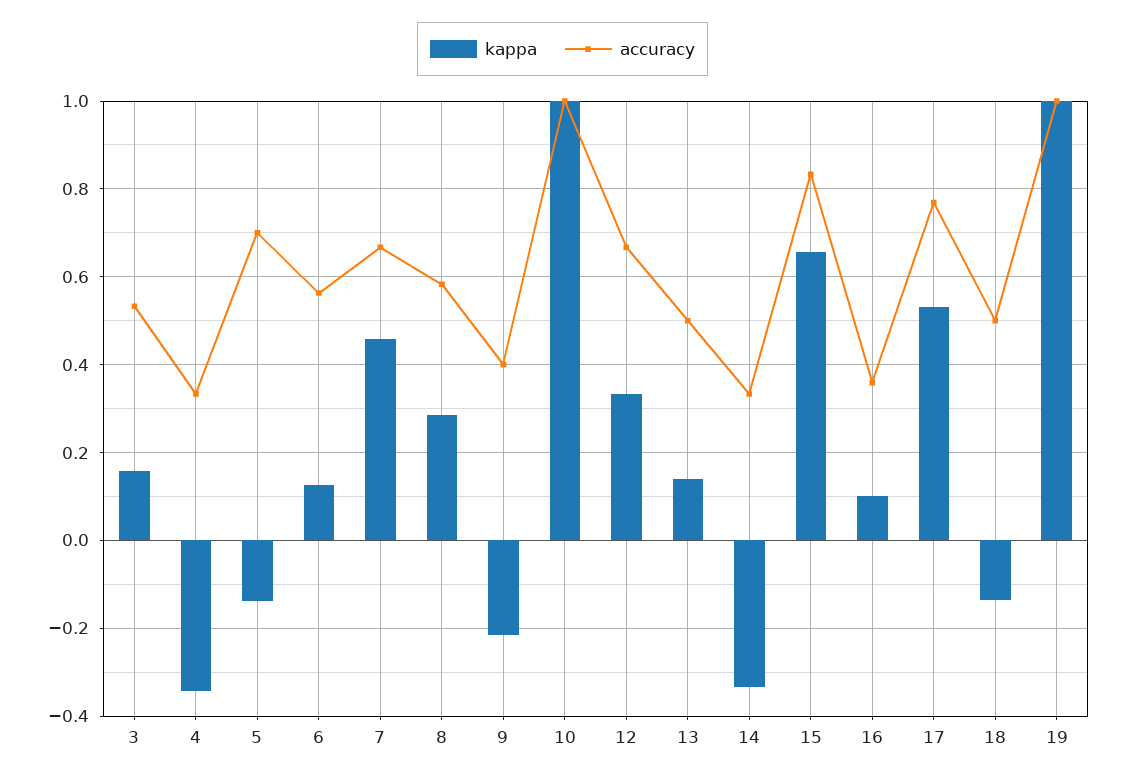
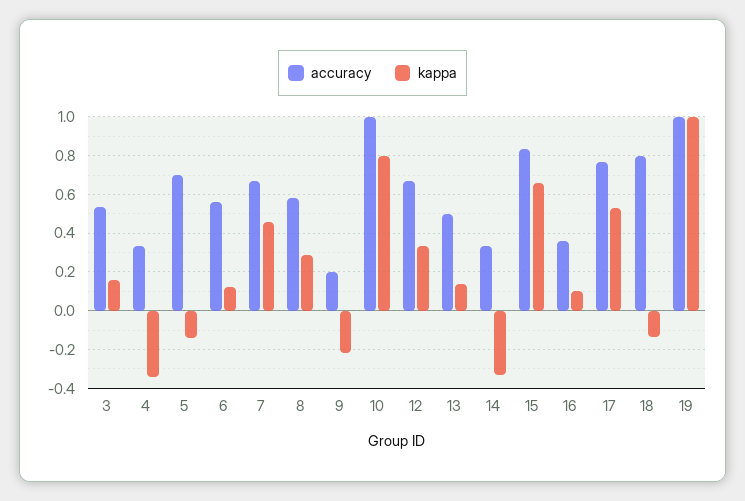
  {
    "kappa": {
      "3": 0.16,
      "4": -0.34,
      "5": -0.14,
      "6": 0.12,
      "7": 0.46,
      "8": 0.28,
      "9": -0.22,
-     "10": 1,
+     "10": 0.8,
      "12": 0.34,
      "13": 0.14,
      "14": -0.34,
      "15": 0.66,
      "16": 0.1,
      "17": 0.54,
      "18": -0.14,
      "19": 1
    },
    "accuracy": {
      "3": 0.54,
      "4": 0.34,
      "5": 0.7,
      "6": 0.56,
      "7": 0.66,
      "8": 0.58,
-     "9": 0.4,
+     "9": 0.2,
      "10": 1,
      "12": 0.66,
      "13": 0.5,
      "14": 0.34,
      "15": 0.84,
      "16": 0.36,
      "17": 0.76,
-     "18": 0.5,
+     "18": 0.8,
      "19": 1
    }
  }

